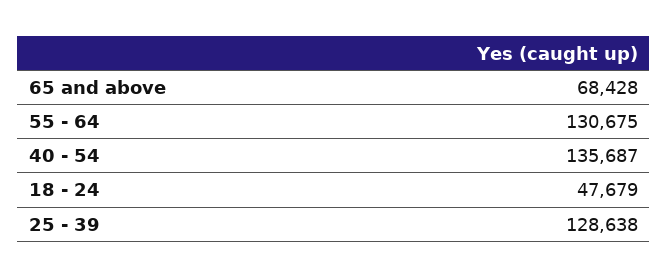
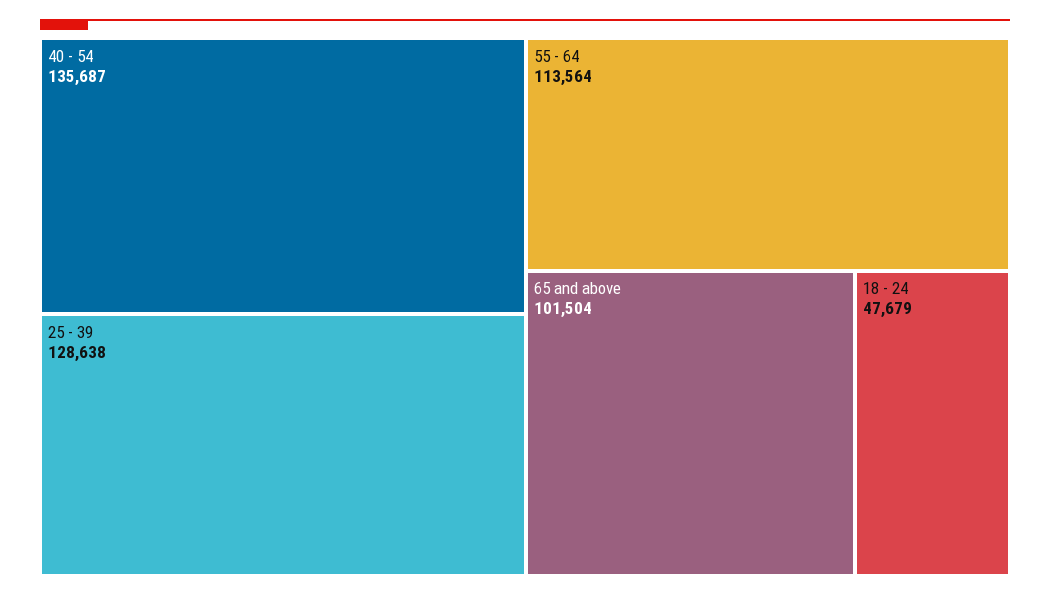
  {
-   "65 and above": 68428,
+   "65 and above": 101504,
-   "55 - 64": 130675,
+   "55 - 64": 113564,
    "40 - 54": 135687,
    "18 - 24": 47679,
    "25 - 39": 128638
  }

